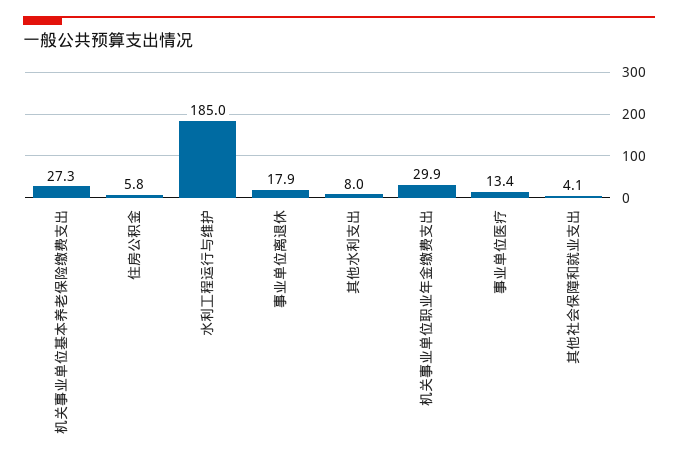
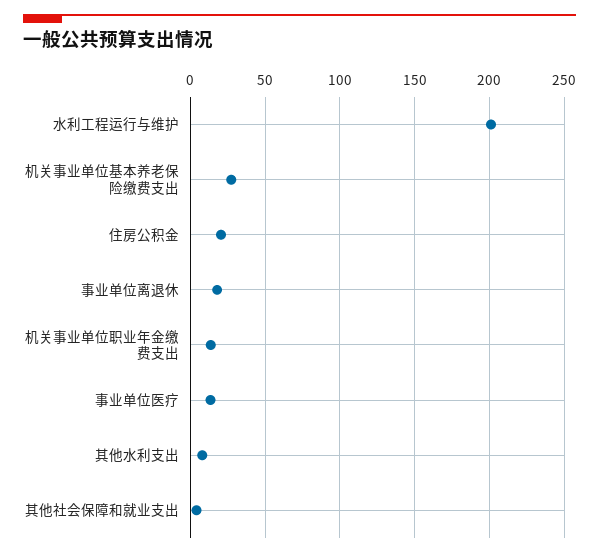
  {
    "机关事业单位基本养老保险缴费支出": 27.3,
-   "住房公积金": 5.8,
+   "住房公积金": 20,
-   "水利工程运行与维护": 185,
+   "水利工程运行与维护": 200,
    "事业单位离退休": 17.9,
    "其他水利支出": 8,
-   "机关事业单位职业年金缴费支出": 29.9,
+   "机关事业单位职业年金缴费支出": 15,
    "事业单位医疗": 13.4,
    "其他社会保障和就业支出": 4.1
  }

